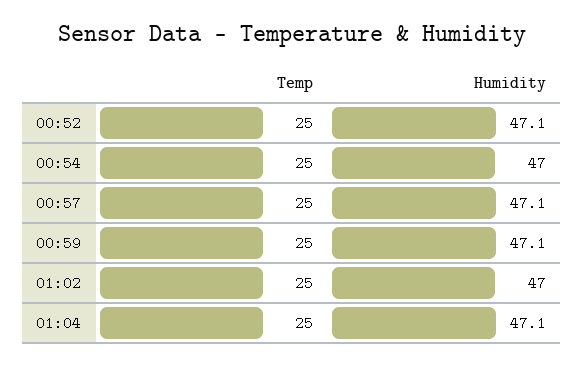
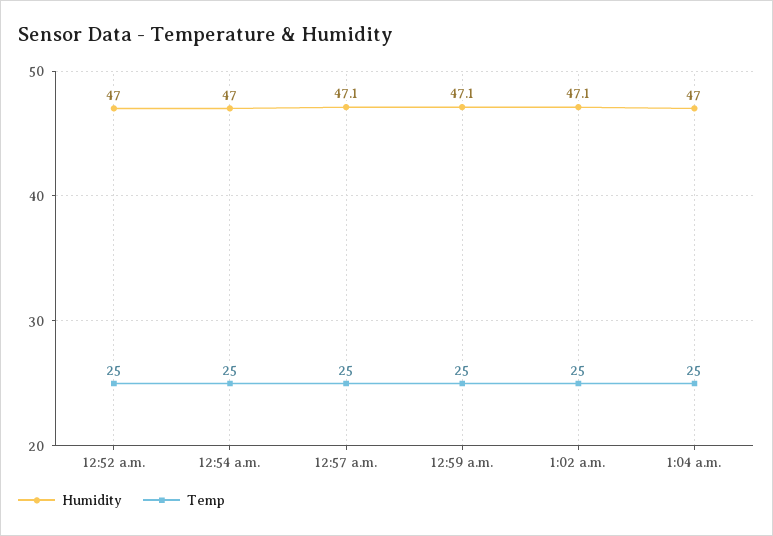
  {
    "Temp": {
      "00:52": 25,
      "00:54": 25,
      "00:57": 25,
      "00:59": 25,
      "01:02": 25,
      "01:04": 25
    },
    "Humidity": {
-     "00:52": 47.1,
+     "00:52": 47,
      "00:54": 47,
      "00:57": 47.1,
      "00:59": 47.1,
-     "01:02": 47,
+     "01:02": 47.1,
-     "01:04": 47.1
+     "01:04": 47
    }
  }

